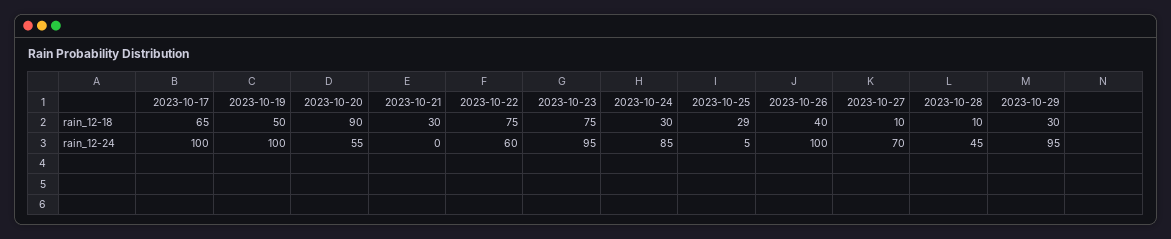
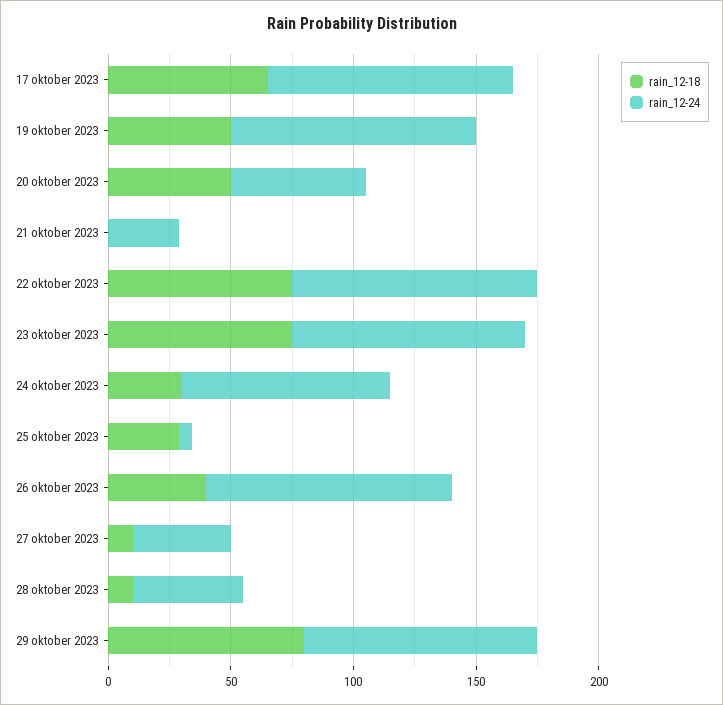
  {
    "rain_12-18": {
      "2023-10-17": 65,
      "2023-10-19": 50,
-     "2023-10-20": 90,
+     "2023-10-20": 50,
-     "2023-10-21": 30,
+     "2023-10-21": 0,
      "2023-10-22": 75,
      "2023-10-23": 75,
      "2023-10-24": 30,
      "2023-10-25": 29,
      "2023-10-26": 40,
      "2023-10-27": 10,
      "2023-10-28": 10,
-     "2023-10-29": 30
+     "2023-10-29": 80
    },
    "rain_12-24": {
      "2023-10-17": 100,
      "2023-10-19": 100,
      "2023-10-20": 55,
-     "2023-10-21": 0,
+     "2023-10-21": 30,
-     "2023-10-22": 60,
+     "2023-10-22": 100,
      "2023-10-23": 95,
      "2023-10-24": 85,
      "2023-10-25": 5,
      "2023-10-26": 100,
-     "2023-10-27": 70,
+     "2023-10-27": 40,
      "2023-10-28": 45,
      "2023-10-29": 95
    }
  }

